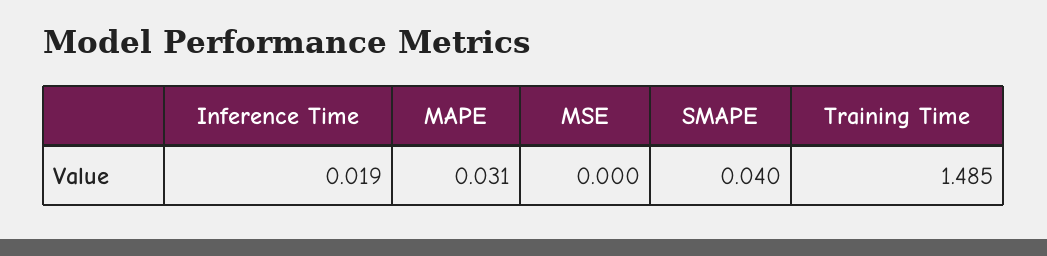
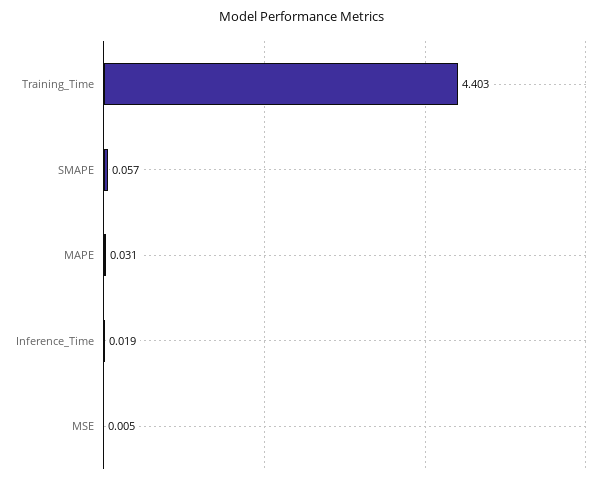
  {
    "Inference Time": 0.019,
    "MAPE": 0.031,
-   "MSE": 0,
+   "MSE": 0.005,
-   "SMAPE": 0.04,
+   "SMAPE": 0.057,
-   "Training Time": 1.485
+   "Training Time": 4.403
  }

